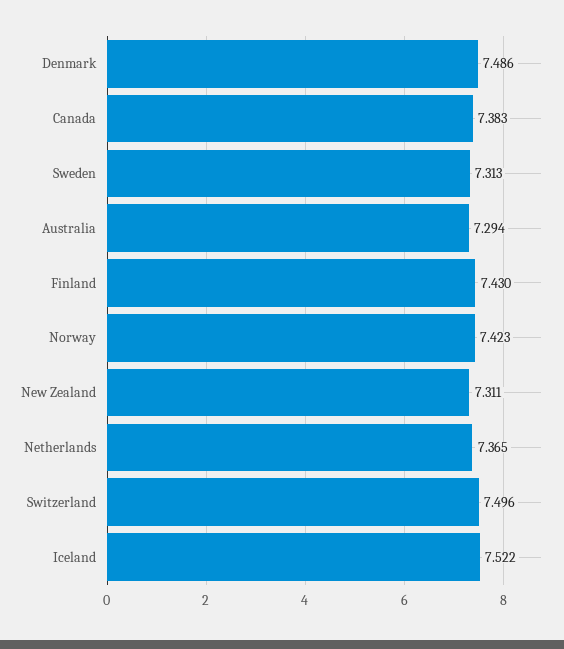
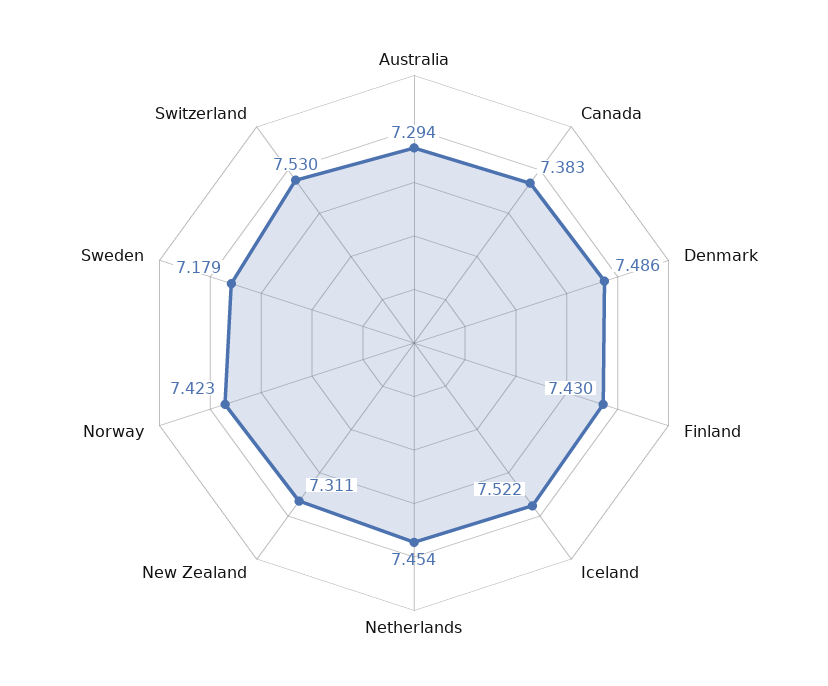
  {
    "Denmark": 7.486,
    "Canada": 7.383,
-   "Sweden": 7.313,
+   "Sweden": 7.179,
    "Australia": 7.294,
    "Finland": 7.43,
    "Norway": 7.423,
    "New Zealand": 7.311,
-   "Netherlands": 7.365,
+   "Netherlands": 7.454,
-   "Switzerland": 7.496,
+   "Switzerland": 7.53,
    "Iceland": 7.522
  }

